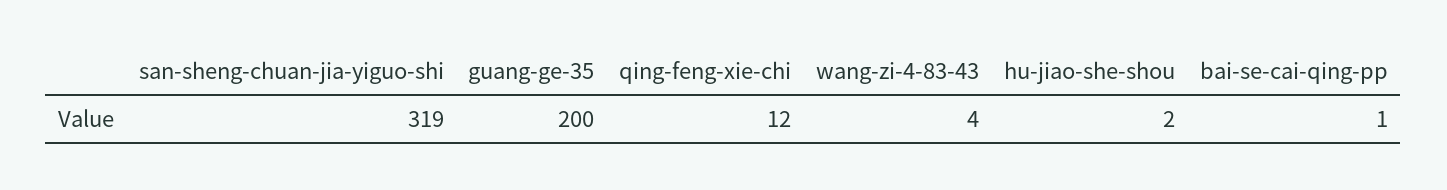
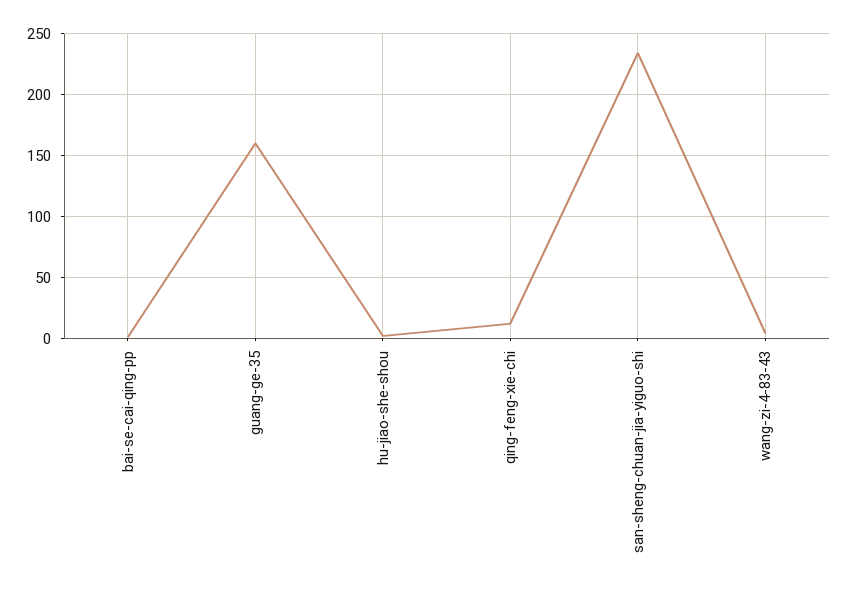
  {
-   "san-sheng-chuan-jia-yiguo-shi": 319,
+   "san-sheng-chuan-jia-yiguo-shi": 235,
-   "guang-ge-35": 200,
+   "guang-ge-35": 160,
    "qing-feng-xie-chi": 12,
    "wang-zi-4-83-43": 4,
    "hu-jiao-she-shou": 2,
    "bai-se-cai-qing-pp": 1
  }

